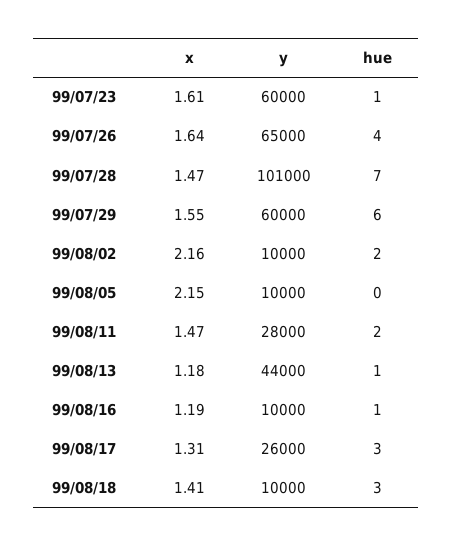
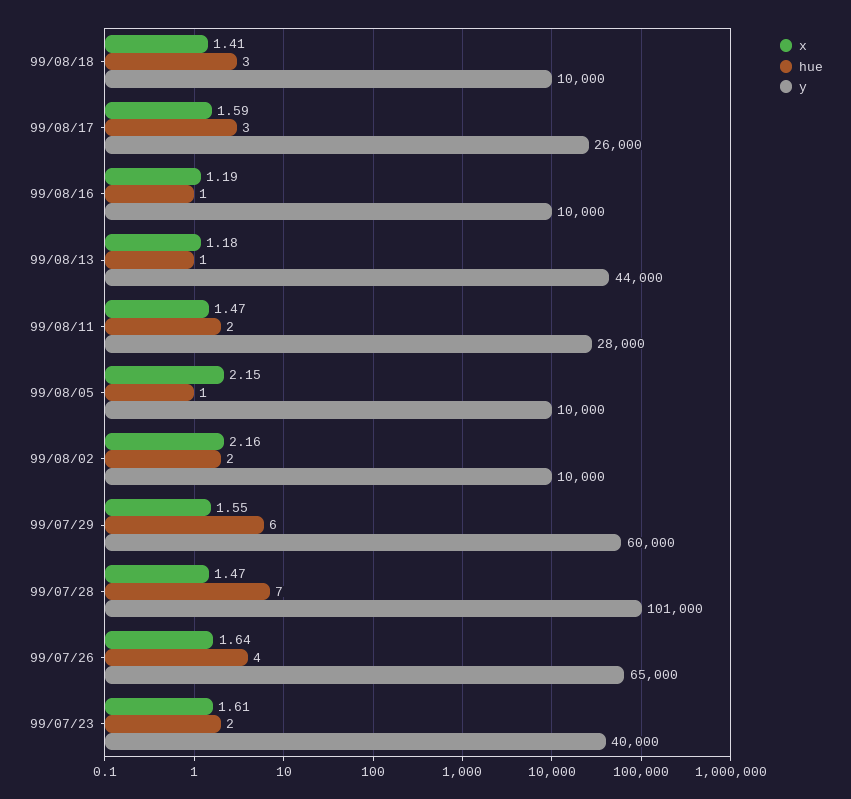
  {
    "x": {
      "99/07/23": 1.61,
      "99/07/26": 1.64,
      "99/07/28": 1.47,
      "99/07/29": 1.55,
      "99/08/02": 2.16,
      "99/08/05": 2.15,
      "99/08/11": 1.47,
      "99/08/13": 1.18,
      "99/08/16": 1.19,
-     "99/08/17": 1.31,
+     "99/08/17": 1.59,
      "99/08/18": 1.41
    },
    "y": {
-     "99/07/23": 60000,
+     "99/07/23": 40000,
      "99/07/26": 65000,
      "99/07/28": 101000,
      "99/07/29": 60000,
      "99/08/02": 10000,
      "99/08/05": 10000,
      "99/08/11": 28000,
      "99/08/13": 44000,
      "99/08/16": 10000,
      "99/08/17": 26000,
      "99/08/18": 10000
    },
    "hue": {
-     "99/07/23": 1,
+     "99/07/23": 2,
      "99/07/26": 4,
      "99/07/28": 7,
      "99/07/29": 6,
      "99/08/02": 2,
-     "99/08/05": 0,
+     "99/08/05": 1,
      "99/08/11": 2,
      "99/08/13": 1,
      "99/08/16": 1,
      "99/08/17": 3,
      "99/08/18": 3
    }
  }

